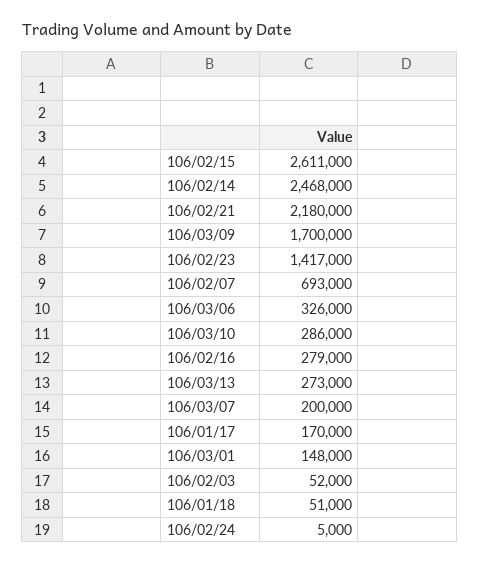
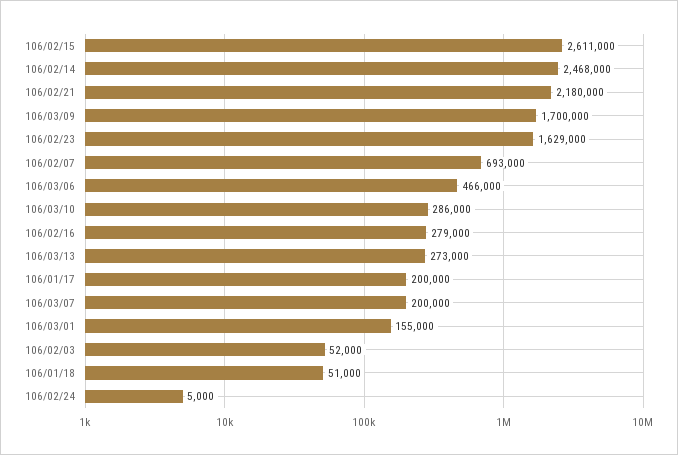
  {
    "106/02/15": 2611000,
    "106/02/14": 2468000,
    "106/02/21": 2180000,
    "106/03/09": 1700000,
-   "106/02/23": 1417000,
+   "106/02/23": 1629000,
    "106/02/07": 693000,
-   "106/03/06": 326000,
+   "106/03/06": 466000,
    "106/03/10": 286000,
    "106/02/16": 279000,
    "106/03/13": 273000,
    "106/03/07": 200000,
-   "106/01/17": 170000,
+   "106/01/17": 200000,
-   "106/03/01": 148000,
+   "106/03/01": 155000,
    "106/02/03": 52000,
    "106/01/18": 51000,
    "106/02/24": 5000
  }

